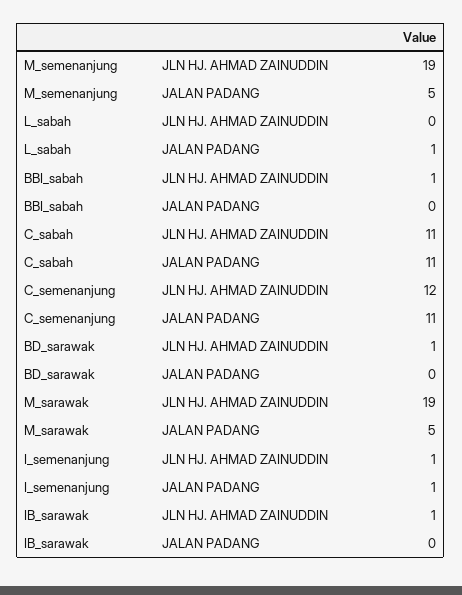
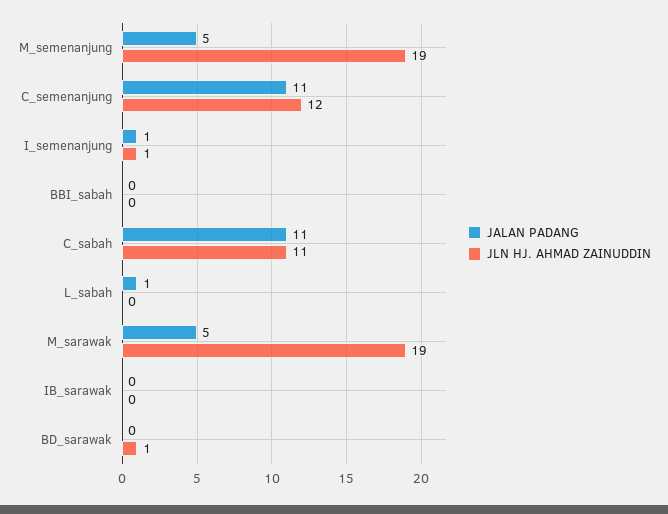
  {
    "JLN HJ. AHMAD ZAINUDDIN": {
      "M_semenanjung": 19,
      "L_sabah": 0,
-     "BBI_sabah": 1,
+     "BBI_sabah": 0,
      "C_sabah": 11,
      "C_semenanjung": 12,
      "BD_sarawak": 1,
      "M_sarawak": 19,
      "I_semenanjung": 1,
-     "IB_sarawak": 1
+     "IB_sarawak": 0
    },
    "JALAN PADANG": {
      "M_semenanjung": 5,
      "L_sabah": 1,
      "BBI_sabah": 0,
      "C_sabah": 11,
      "C_semenanjung": 11,
      "BD_sarawak": 0,
      "M_sarawak": 5,
      "I_semenanjung": 1,
      "IB_sarawak": 0
    }
  }

